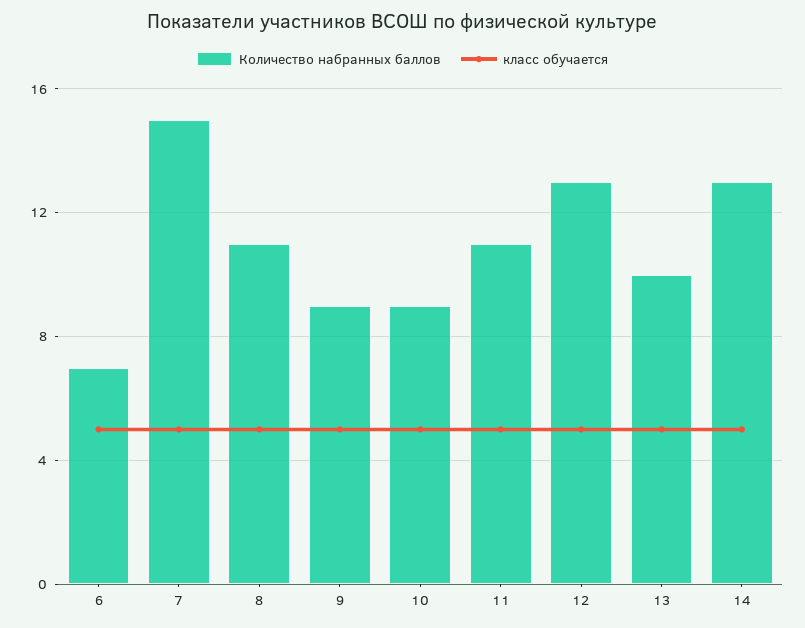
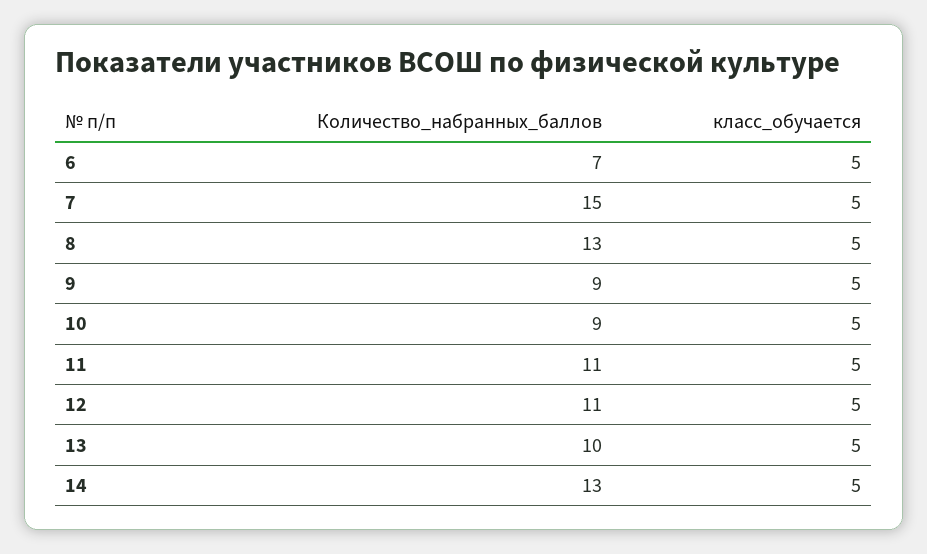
  {
    "Количество набранных баллов": {
      "6": 7,
      "7": 15,
-     "8": 11,
+     "8": 13,
      "9": 9,
      "10": 9,
      "11": 11,
-     "12": 13,
+     "12": 11,
      "13": 10,
      "14": 13
    },
    "класс обучается": {
      "6": 5,
      "7": 5,
      "8": 5,
      "9": 5,
      "10": 5,
      "11": 5,
      "12": 5,
      "13": 5,
      "14": 5
    }
  }

